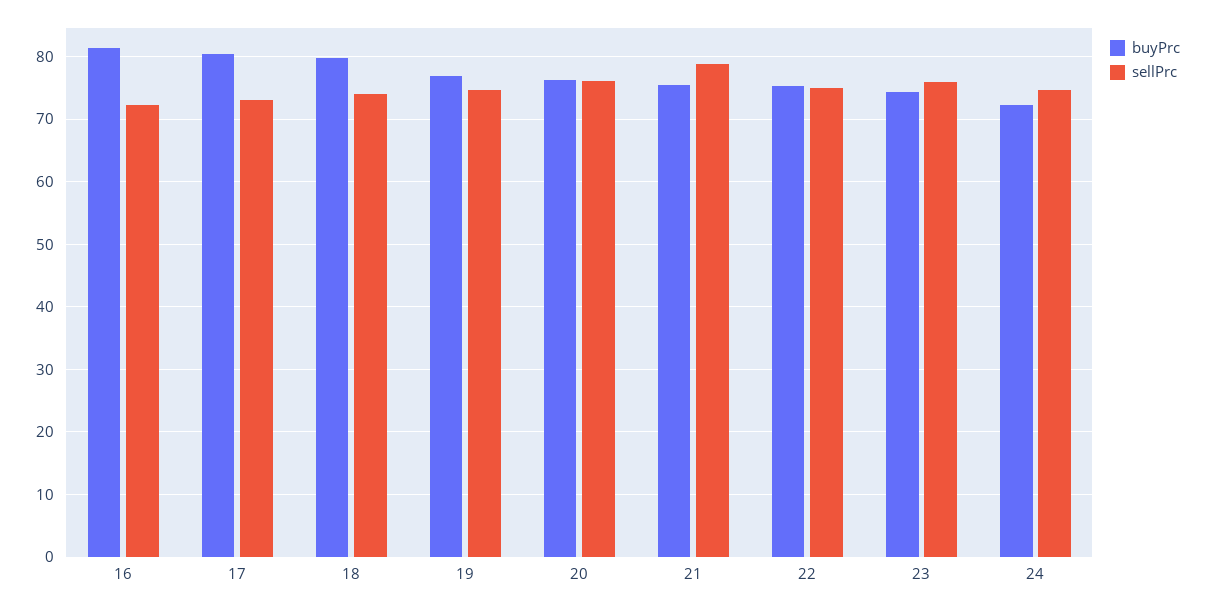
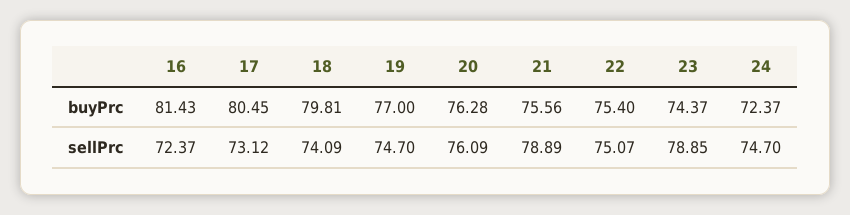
  {
    "buyPrc": {
      "16": 81.43,
      "17": 80.45,
      "18": 79.81,
      "19": 77,
      "20": 76.28,
      "21": 75.56,
      "22": 75.4,
      "23": 74.37,
      "24": 72.37
    },
    "sellPrc": {
      "16": 72.37,
      "17": 73.12,
      "18": 74.09,
      "19": 74.7,
      "20": 76.09,
      "21": 78.89,
      "22": 75.07,
-     "23": 76,
+     "23": 78.85,
      "24": 74.7
    }
  }

